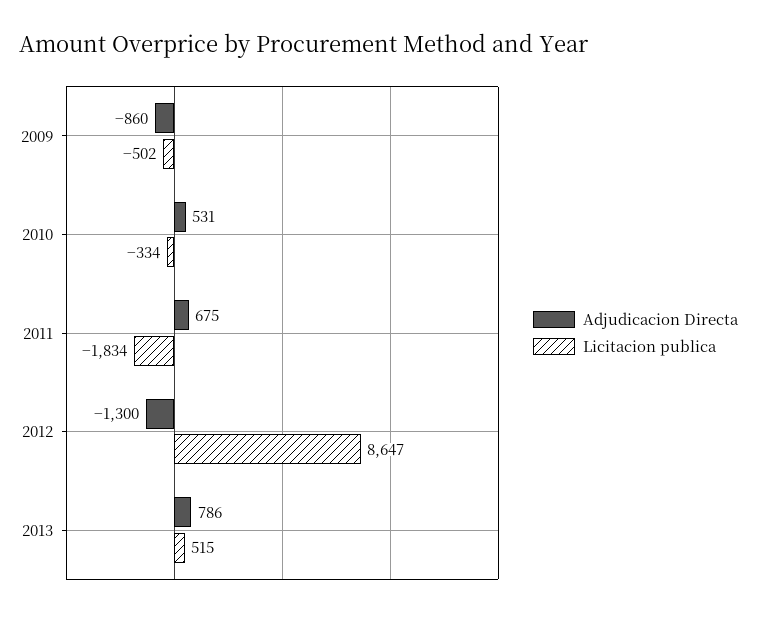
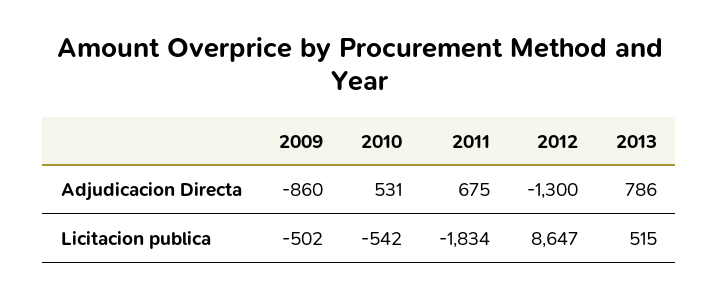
  {
    "Adjudicacion Directa": {
      "2009": -860,
      "2010": 531,
      "2011": 675,
      "2012": -1300,
      "2013": 786
    },
    "Licitacion publica": {
      "2009": -502,
-     "2010": -334,
+     "2010": -542,
      "2011": -1834,
      "2012": 8647,
      "2013": 515
    }
  }

